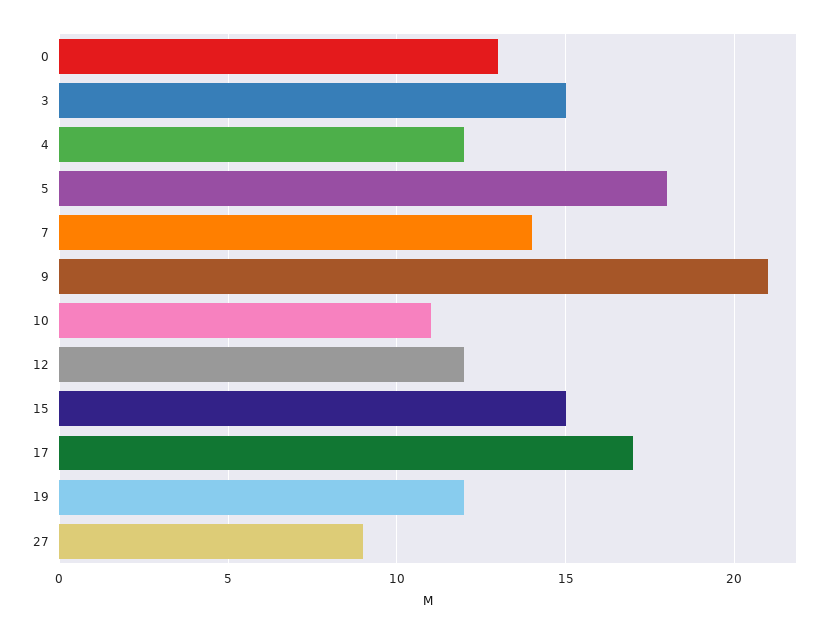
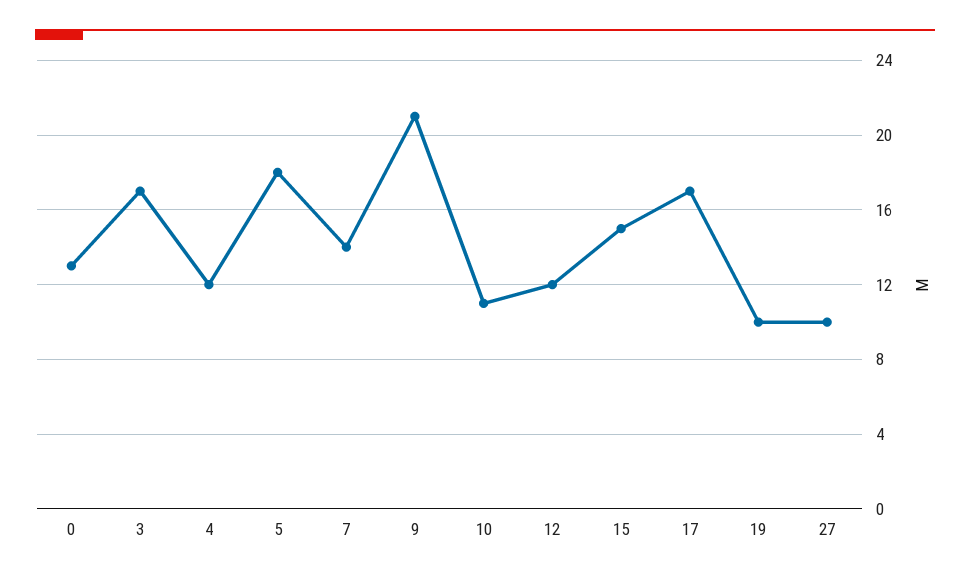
  {
    "0": 13,
-   "3": 15,
+   "3": 17,
    "4": 12,
    "5": 18,
    "7": 14,
    "9": 21,
    "10": 11,
    "12": 12,
    "15": 15,
    "17": 17,
-   "19": 12,
+   "19": 10,
-   "27": 9
+   "27": 10
  }

